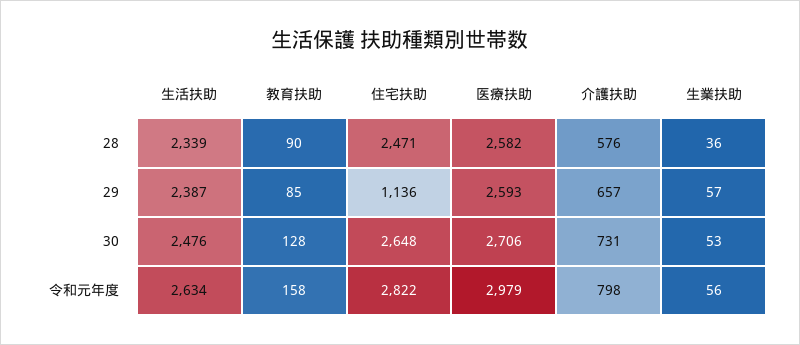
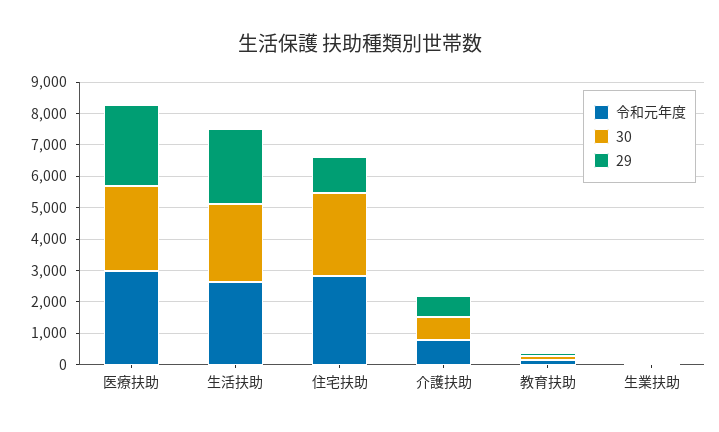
  {
-   "28": {
-     "生活扶助": 2339,
-     "教育扶助": 90,
-     "住宅扶助": 2471,
-     "医療扶助": 2582,
-     "介護扶助": 576,
-     "生業扶助": 36
-   },
    "29": {
      "生活扶助": 2387,
      "教育扶助": 85,
      "住宅扶助": 1136,
      "医療扶助": 2593,
      "介護扶助": 657,
      "生業扶助": 57
    },
    "30": {
      "生活扶助": 2476,
      "教育扶助": 128,
      "住宅扶助": 2648,
      "医療扶助": 2706,
      "介護扶助": 731,
      "生業扶助": 53
    },
    "令和元年度": {
      "生活扶助": 2634,
      "教育扶助": 158,
      "住宅扶助": 2822,
      "医療扶助": 2979,
      "介護扶助": 798,
      "生業扶助": 56
    }
  }

